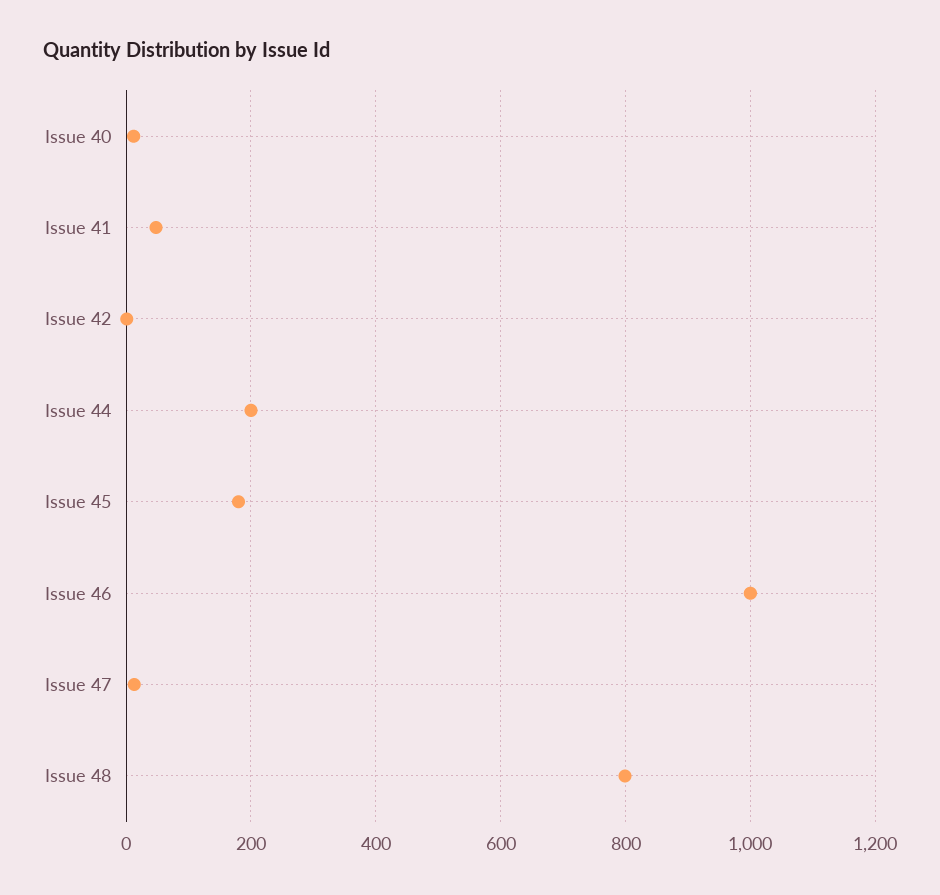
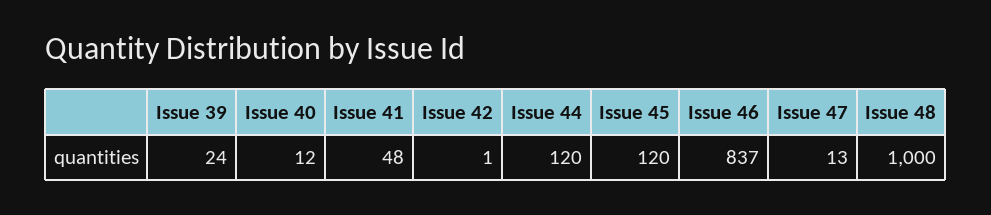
  {
    "Issue 40": 12,
    "Issue 41": 48,
    "Issue 42": 1,
-   "Issue 44": 200,
+   "Issue 44": 120,
-   "Issue 45": 180,
+   "Issue 45": 120,
-   "Issue 46": 1000,
+   "Issue 46": 837,
    "Issue 47": 13,
-   "Issue 48": 800
+   "Issue 48": 1000,
+   "Issue 39": 24
  }

